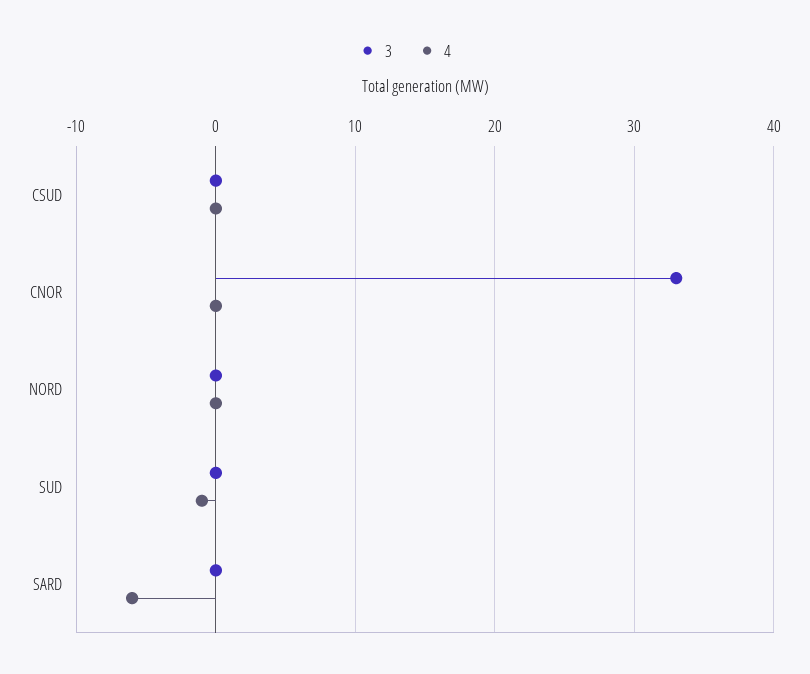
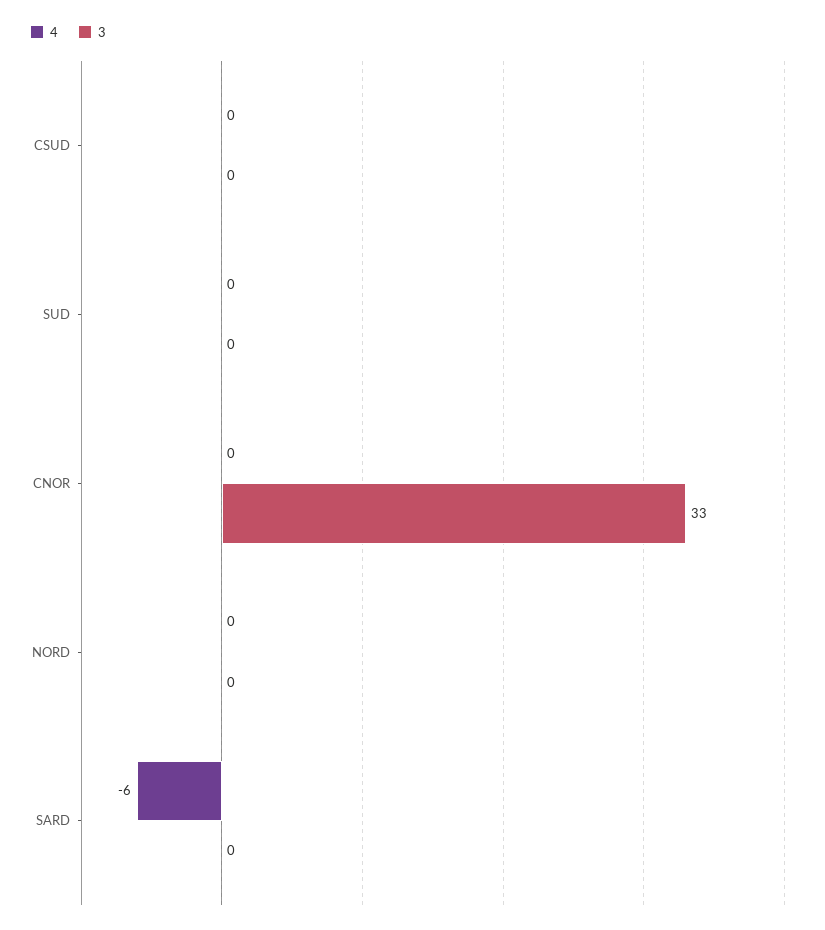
  {
    "3": {
      "CSUD": 0,
      "CNOR": 33,
      "NORD": 0,
      "SUD": 0,
      "SARD": 0
    },
    "4": {
      "CSUD": 0,
      "CNOR": 0,
      "NORD": 0,
-     "SUD": -1,
+     "SUD": 0,
      "SARD": -6
    }
  }

